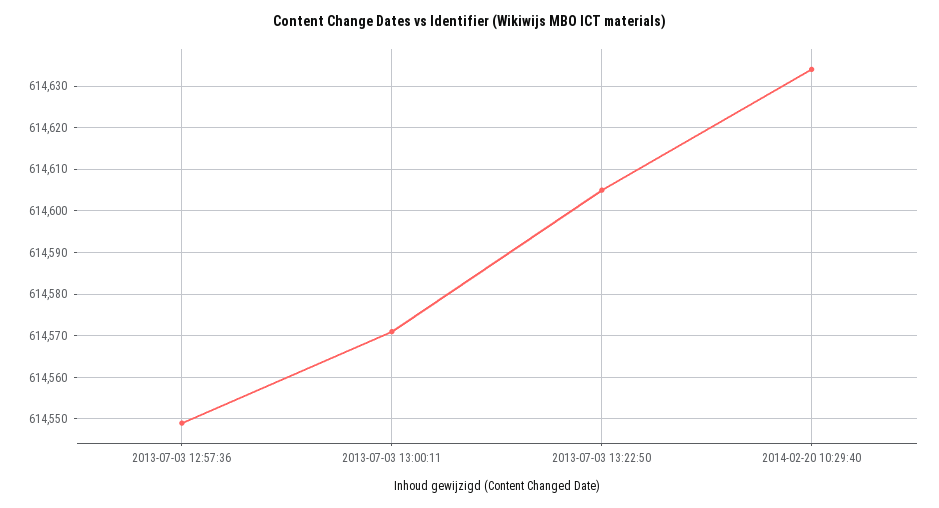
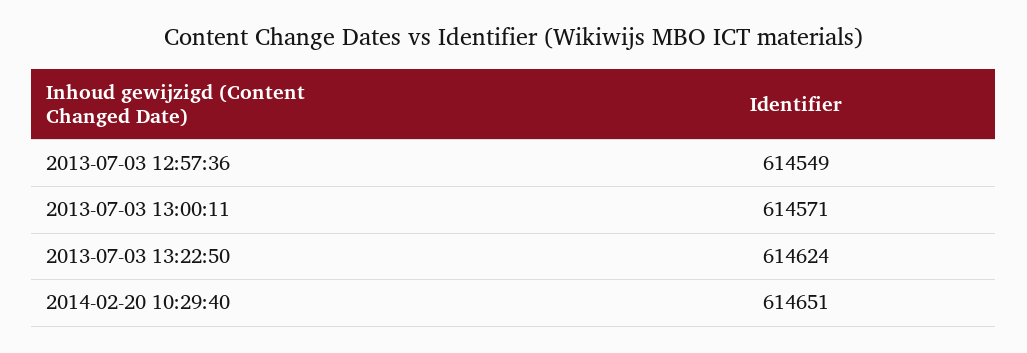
  {
    "2013-07-03 12:57:36": 614549,
    "2013-07-03 13:00:11": 614571,
-   "2013-07-03 13:22:50": 614605,
+   "2013-07-03 13:22:50": 614624,
-   "2014-02-20 10:29:40": 614635
+   "2014-02-20 10:29:40": 614651
  }

